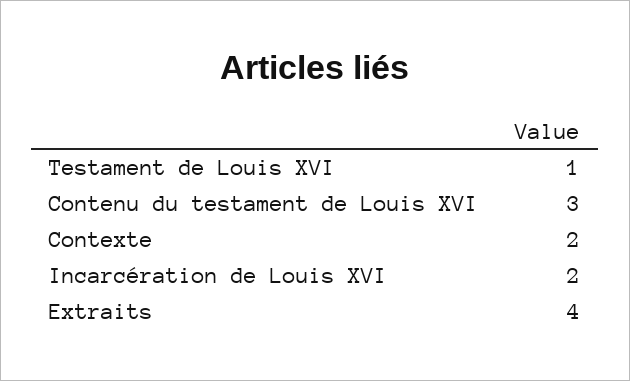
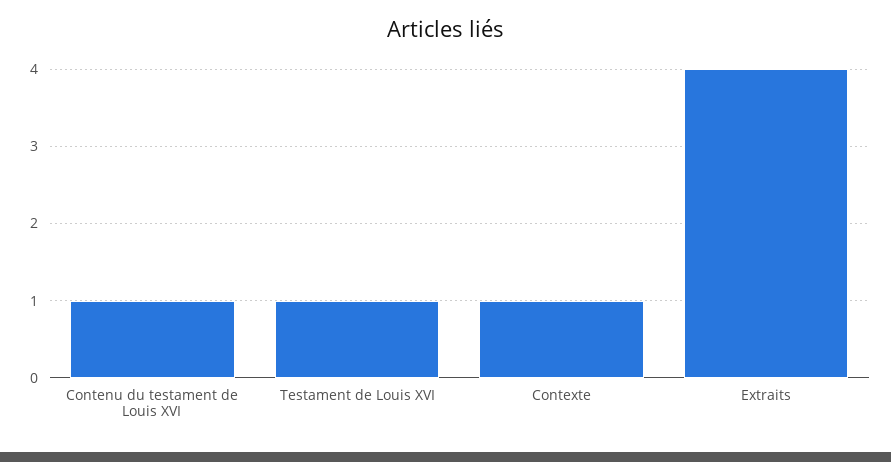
  {
    "Testament de Louis XVI": 1,
-   "Contenu du testament de Louis XVI": 3,
+   "Contenu du testament de Louis XVI": 1,
-   "Contexte": 2,
+   "Contexte": 1,
-   "Incarcération de Louis XVI": 2,
    "Extraits": 4
  }

